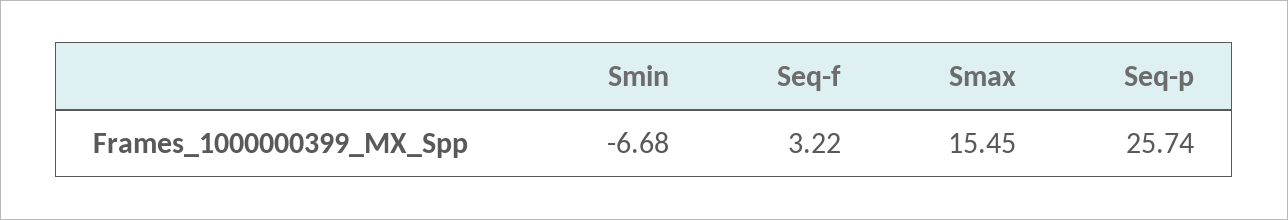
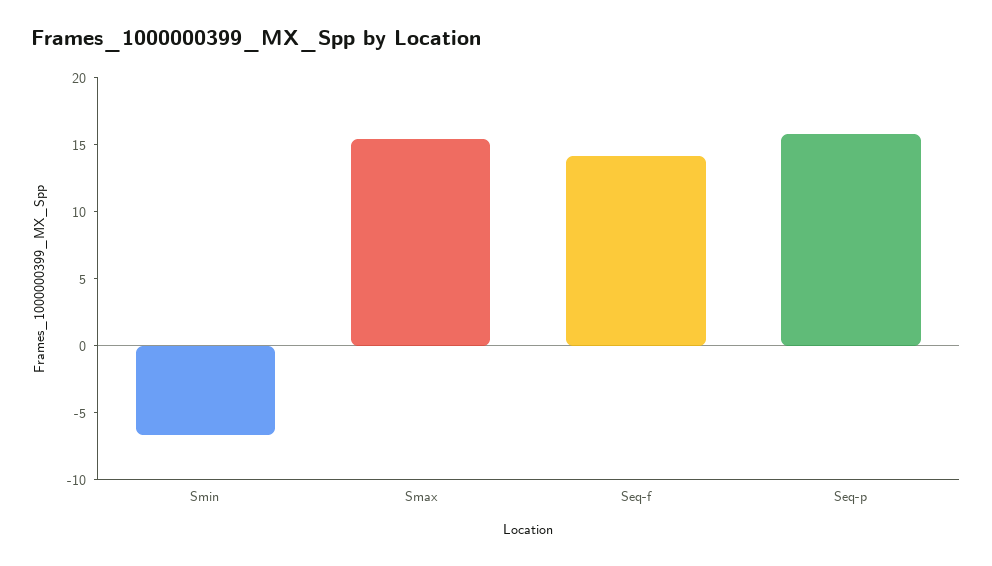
  {
    "Smin": -6.68,
-   "Seq-f": 3.22,
+   "Seq-f": 14,
    "Smax": 15.45,
-   "Seq-p": 25.74
+   "Seq-p": 16
  }

